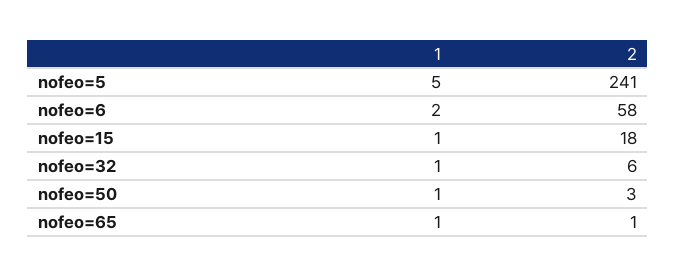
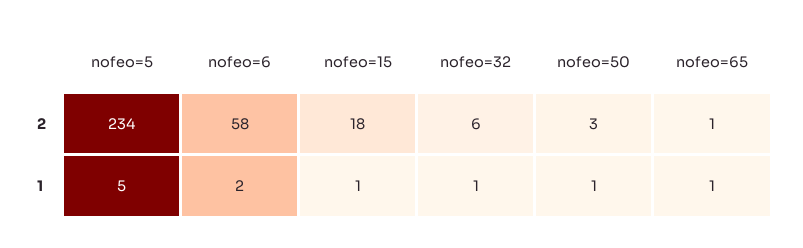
  {
    "1": {
      "nofeo=5": 5,
      "nofeo=6": 2,
      "nofeo=15": 1,
      "nofeo=32": 1,
      "nofeo=50": 1,
      "nofeo=65": 1
    },
    "2": {
-     "nofeo=5": 241,
+     "nofeo=5": 234,
      "nofeo=6": 58,
      "nofeo=15": 18,
      "nofeo=32": 6,
      "nofeo=50": 3,
      "nofeo=65": 1
    }
  }

